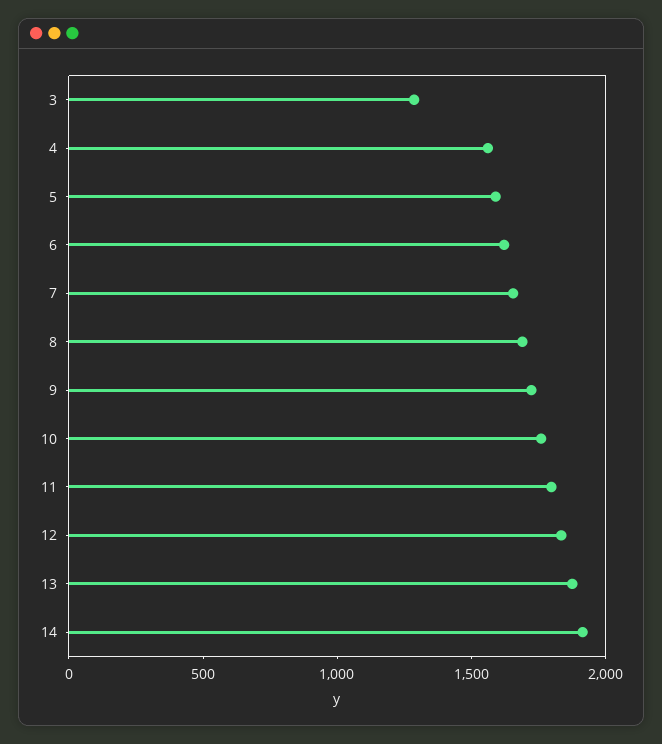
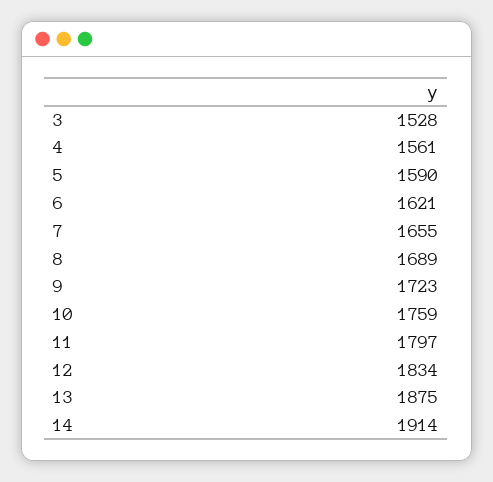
  {
-   "3": 1300,
+   "3": 1528,
    "4": 1561,
    "5": 1590,
    "6": 1621,
    "7": 1655,
    "8": 1689,
    "9": 1723,
    "10": 1759,
    "11": 1797,
    "12": 1834,
    "13": 1875,
    "14": 1914
  }

